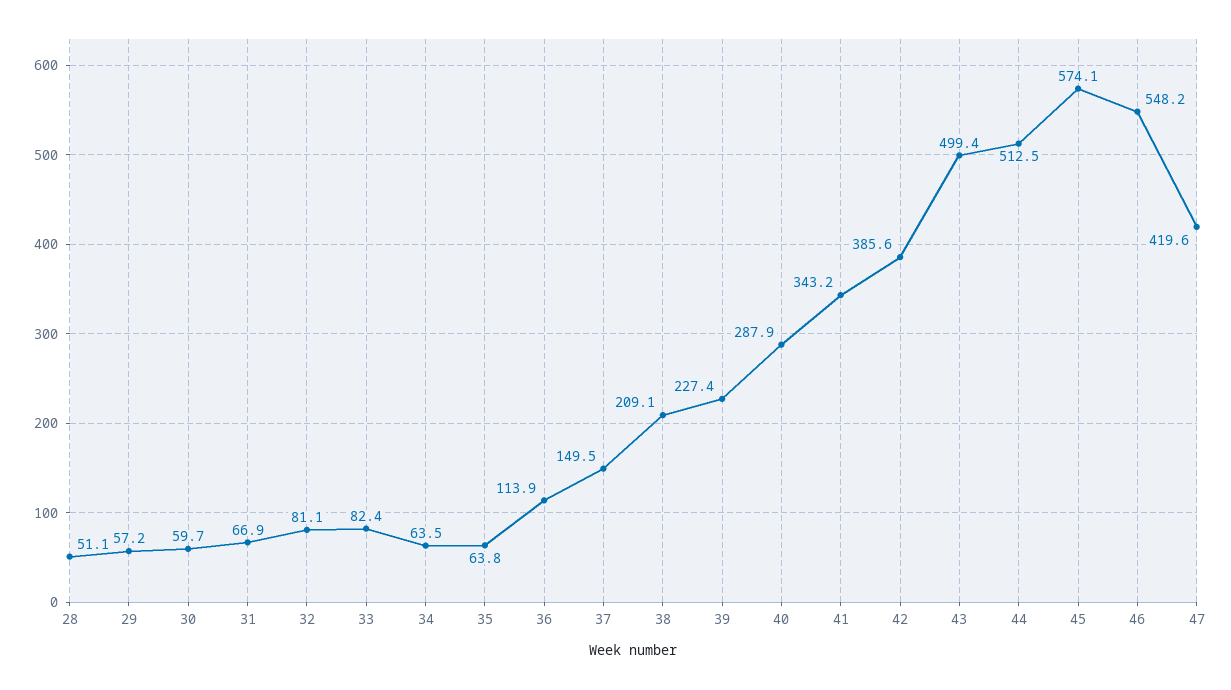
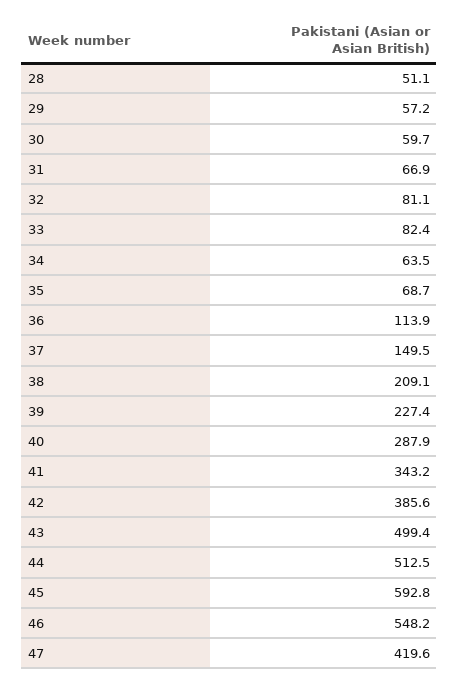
  {
    "28": 51.1,
    "29": 57.2,
    "30": 59.7,
    "31": 66.9,
    "32": 81.1,
    "33": 82.4,
    "34": 63.5,
-   "35": 63.8,
+   "35": 68.7,
    "36": 113.9,
    "37": 149.5,
    "38": 209.1,
    "39": 227.4,
    "40": 287.9,
    "41": 343.2,
    "42": 385.6,
    "43": 499.4,
    "44": 512.5,
-   "45": 574.1,
+   "45": 592.8,
    "46": 548.2,
    "47": 419.6
  }

